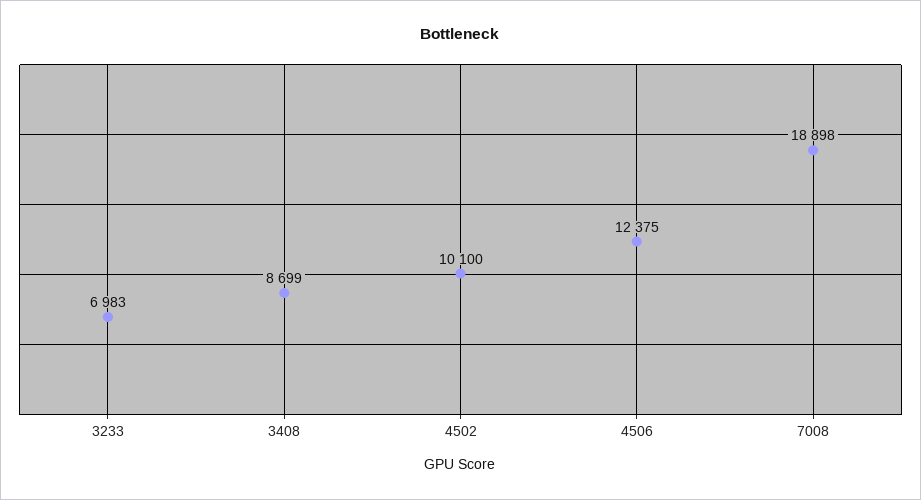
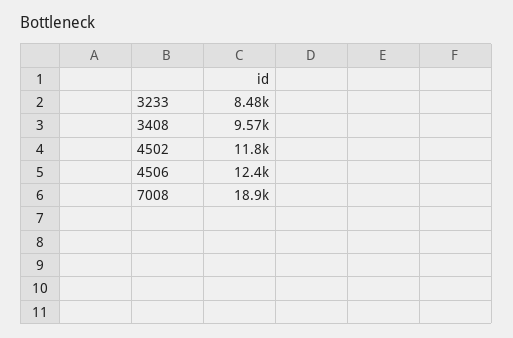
  {
-   "3233": 6983,
+   "3233": 8480,
-   "3408": 8699,
+   "3408": 9570,
-   "4502": 10100,
+   "4502": 11800,
    "4506": 12375,
    "7008": 18898
  }

